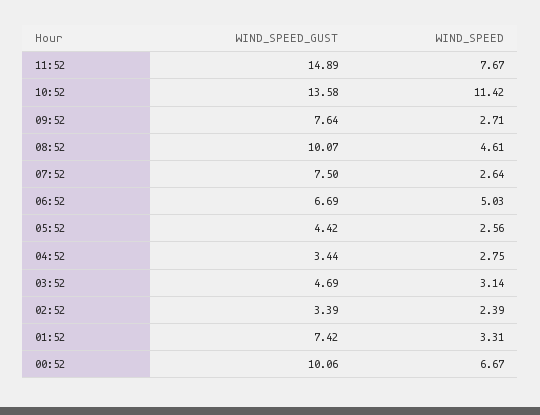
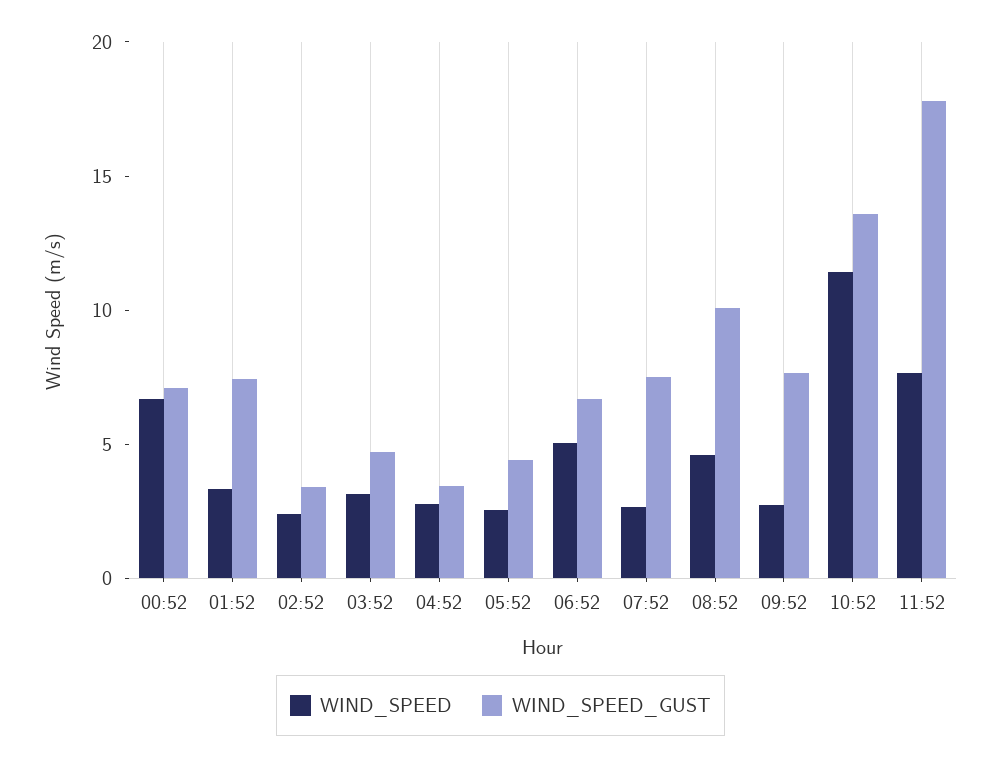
  {
    "WIND_SPEED_GUST": {
-     "11:52": 14.89,
+     "11:52": 18,
      "10:52": 13.58,
      "09:52": 7.64,
      "08:52": 10.07,
      "07:52": 7.5,
      "06:52": 6.69,
      "05:52": 4.42,
      "04:52": 3.44,
      "03:52": 4.69,
      "02:52": 3.39,
      "01:52": 7.42,
-     "00:52": 10.06
+     "00:52": 7
    },
    "WIND_SPEED": {
      "11:52": 7.67,
      "10:52": 11.42,
      "09:52": 2.71,
      "08:52": 4.61,
      "07:52": 2.64,
      "06:52": 5.03,
      "05:52": 2.56,
      "04:52": 2.75,
      "03:52": 3.14,
      "02:52": 2.39,
      "01:52": 3.31,
      "00:52": 6.67
    }
  }

